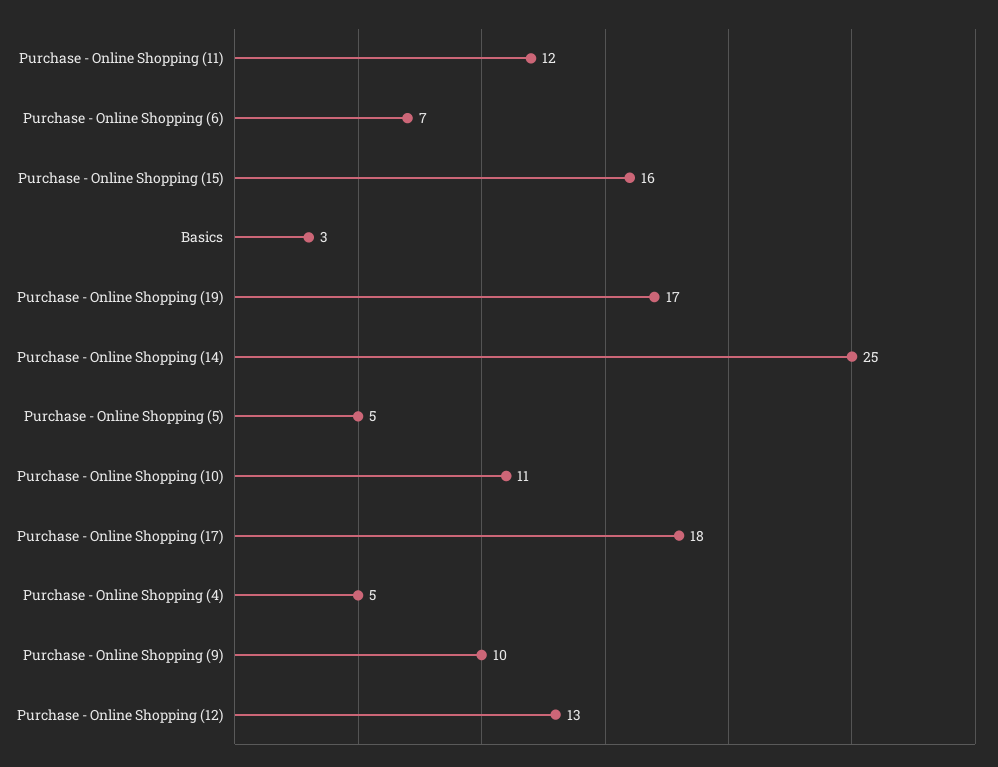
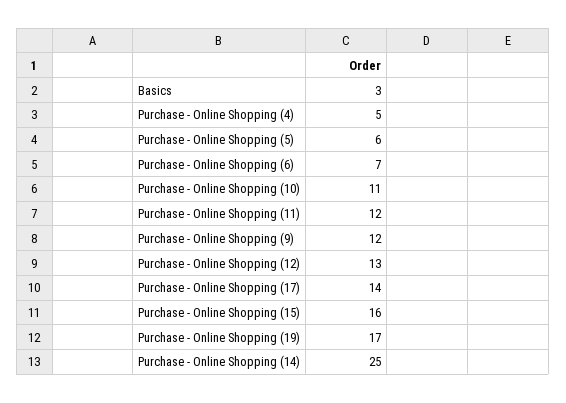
  {
    "Purchase - Online Shopping (11)": 12,
    "Purchase - Online Shopping (6)": 7,
    "Purchase - Online Shopping (15)": 16,
    "Basics": 3,
    "Purchase - Online Shopping (19)": 17,
    "Purchase - Online Shopping (14)": 25,
-   "Purchase - Online Shopping (5)": 5,
+   "Purchase - Online Shopping (5)": 6,
    "Purchase - Online Shopping (10)": 11,
-   "Purchase - Online Shopping (17)": 18,
+   "Purchase - Online Shopping (17)": 14,
    "Purchase - Online Shopping (4)": 5,
-   "Purchase - Online Shopping (9)": 10,
+   "Purchase - Online Shopping (9)": 12,
    "Purchase - Online Shopping (12)": 13
  }

